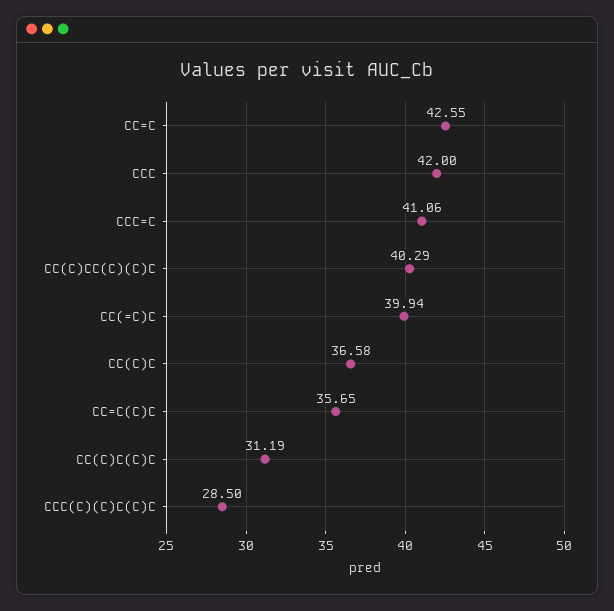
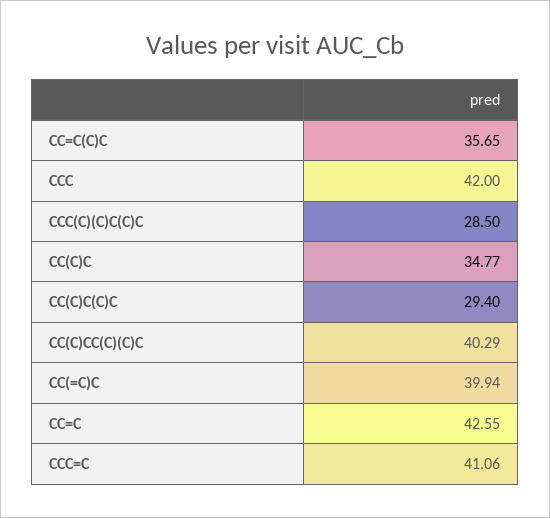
  {
    "CC=C": 42.55,
    "CCC": 42,
    "CCC=C": 41.06,
    "CC(C)CC(C)(C)C": 40.29,
    "CC(=C)C": 39.94,
-   "CC(C)C": 36.58,
+   "CC(C)C": 34.77,
    "CC=C(C)C": 35.65,
-   "CC(C)C(C)C": 31.19,
+   "CC(C)C(C)C": 29.4,
    "CCC(C)(C)C(C)C": 28.5
  }

